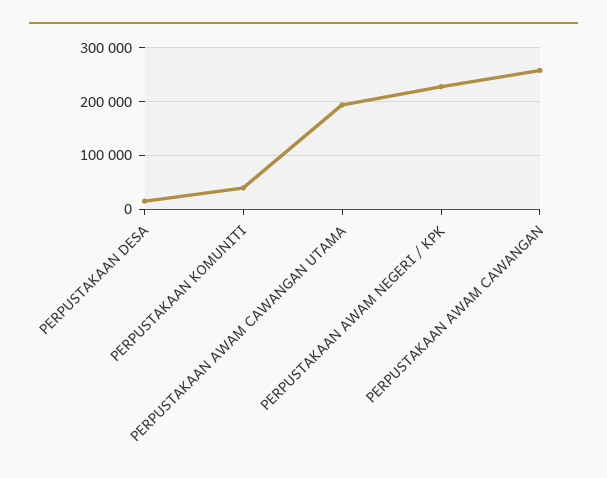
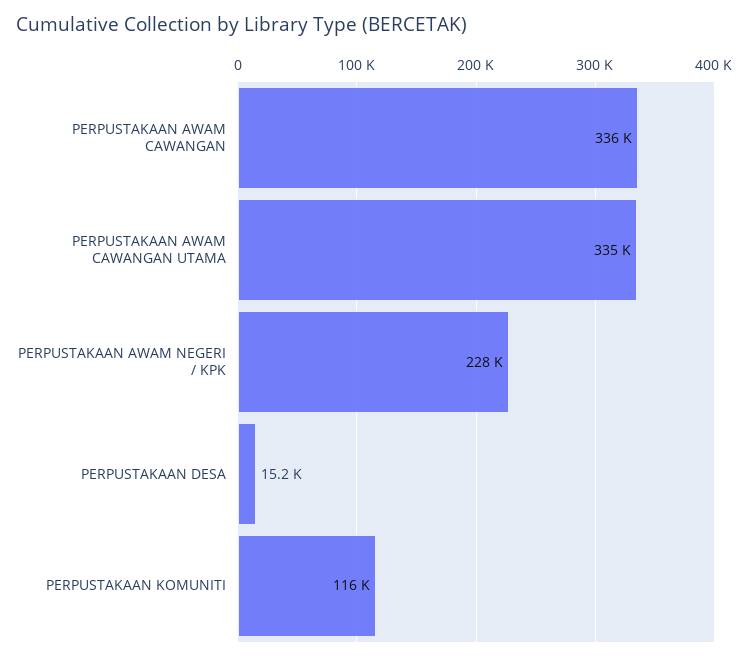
  {
    "PERPUSTAKAAN DESA": 15200,
-   "PERPUSTAKAAN KOMUNITI": 40000,
+   "PERPUSTAKAAN KOMUNITI": 116000,
-   "PERPUSTAKAAN AWAM CAWANGAN UTAMA": 200000,
+   "PERPUSTAKAAN AWAM CAWANGAN UTAMA": 335000,
    "PERPUSTAKAAN AWAM NEGERI / KPK": 228000,
-   "PERPUSTAKAAN AWAM CAWANGAN": 260000
+   "PERPUSTAKAAN AWAM CAWANGAN": 336000
  }

